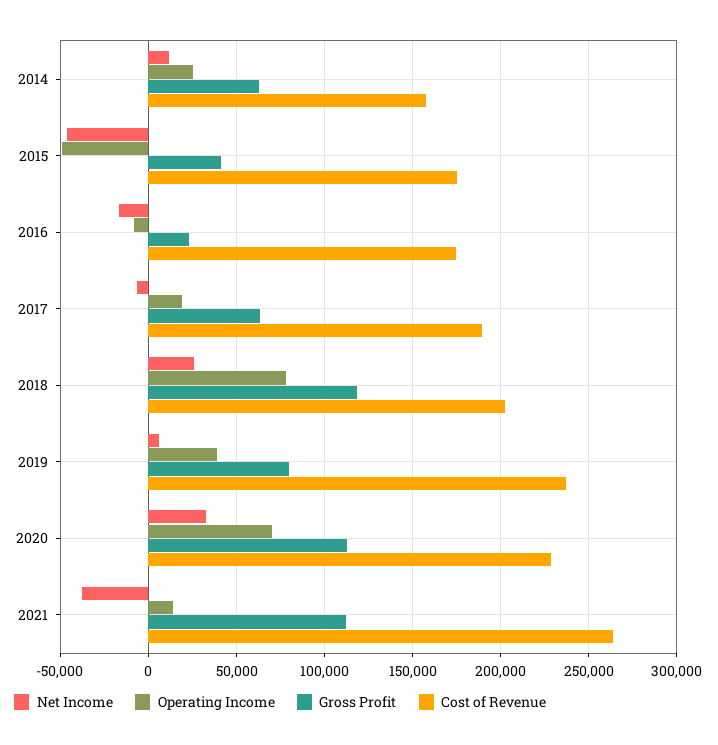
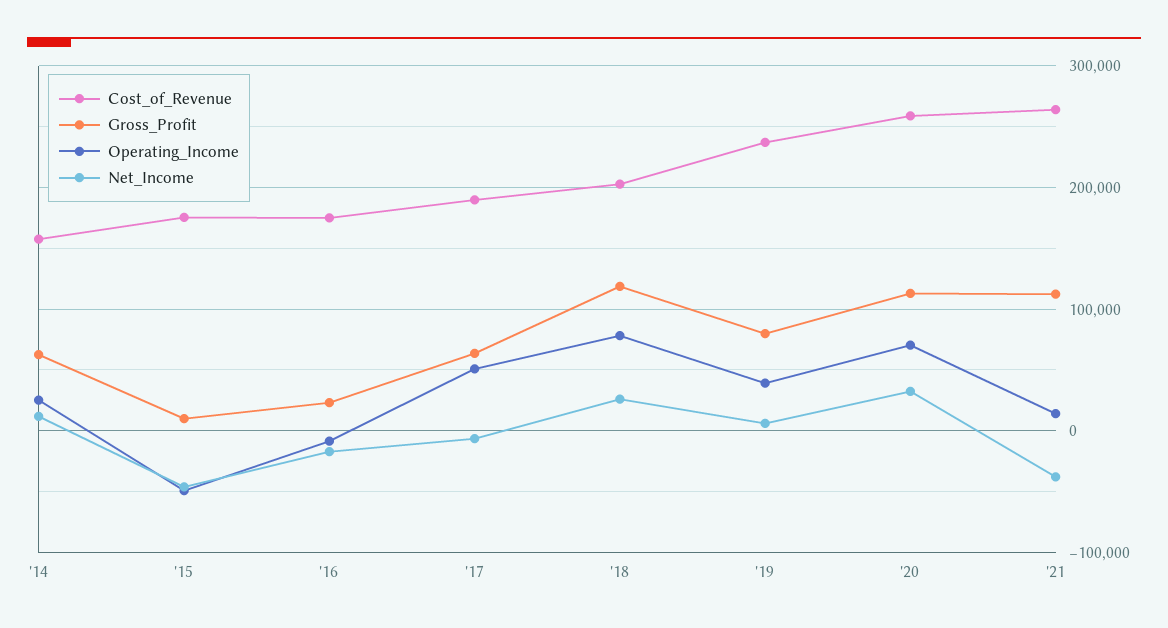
  {
    "Net Income": {
      "2014": 10000,
      "2015": -45000,
      "2016": -15000,
      "2017": -5000,
      "2018": 25000,
      "2019": 5000,
      "2020": 30000,
      "2021": -40000
    },
    "Operating Income": {
      "2014": 25000,
      "2015": -50000,
      "2016": -10000,
-     "2017": 20000,
+     "2017": 50000,
      "2018": 80000,
      "2019": 40000,
      "2020": 70000,
      "2021": 15000
    },
    "Gross Profit": {
      "2014": 65000,
-     "2015": 40000,
+     "2015": 10000,
      "2016": 25000,
      "2017": 65000,
      "2018": 120000,
      "2019": 80000,
      "2020": 115000,
      "2021": 110000
    },
    "Cost of Revenue": {
      "2014": 160000,
      "2015": 175000,
      "2016": 175000,
      "2017": 190000,
      "2018": 205000,
      "2019": 235000,
-     "2020": 230000,
+     "2020": 260000,
      "2021": 265000
    }
  }

